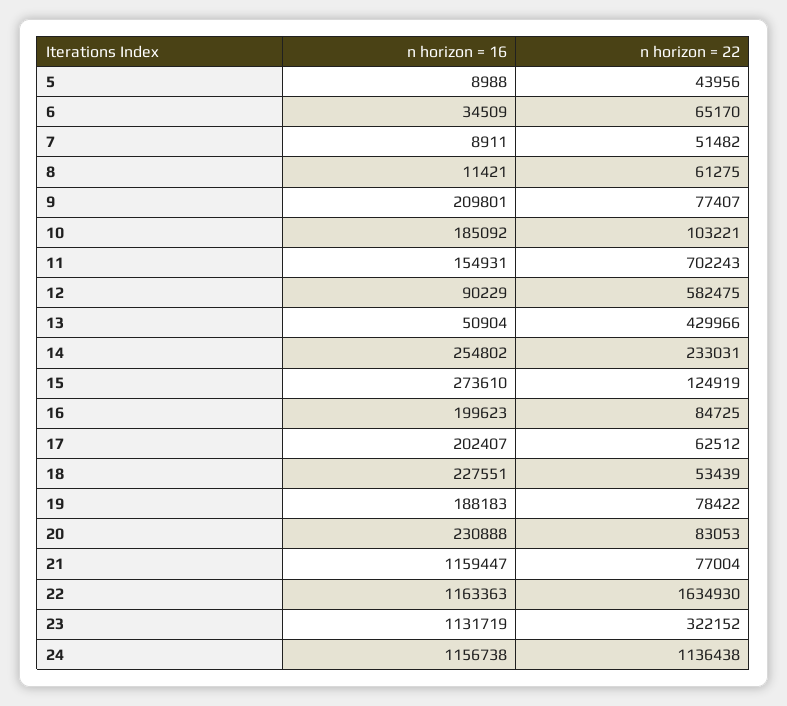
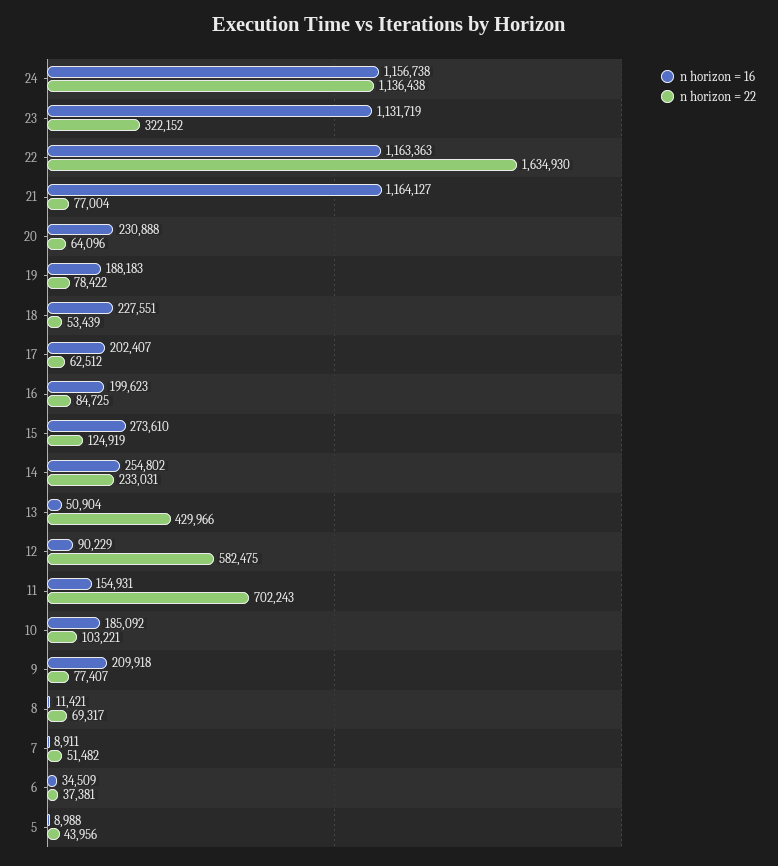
  {
    "n horizon = 16": {
      "5": 8988,
      "6": 34509,
      "7": 8911,
      "8": 11421,
-     "9": 209801,
+     "9": 209918,
      "10": 185092,
      "11": 154931,
      "12": 90229,
      "13": 50904,
      "14": 254802,
      "15": 273610,
      "16": 199623,
      "17": 202407,
      "18": 227551,
      "19": 188183,
      "20": 230888,
-     "21": 1159447,
+     "21": 1164127,
      "22": 1163363,
      "23": 1131719,
      "24": 1156738
    },
    "n horizon = 22": {
      "5": 43956,
-     "6": 65170,
+     "6": 37381,
      "7": 51482,
-     "8": 61275,
+     "8": 69317,
      "9": 77407,
      "10": 103221,
      "11": 702243,
      "12": 582475,
      "13": 429966,
      "14": 233031,
      "15": 124919,
      "16": 84725,
      "17": 62512,
      "18": 53439,
      "19": 78422,
-     "20": 83053,
+     "20": 64096,
      "21": 77004,
      "22": 1634930,
      "23": 322152,
      "24": 1136438
    }
  }

